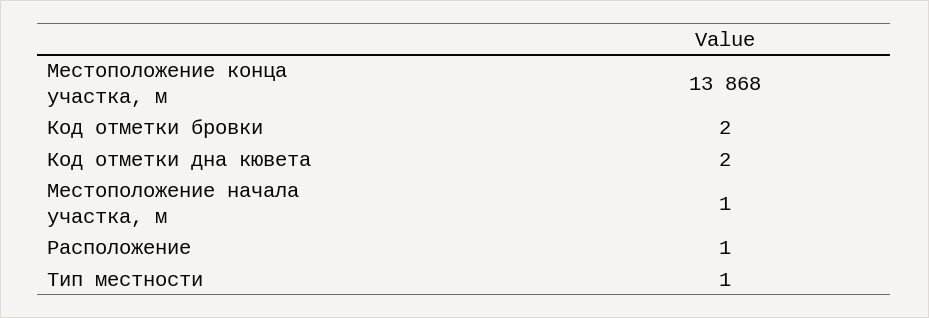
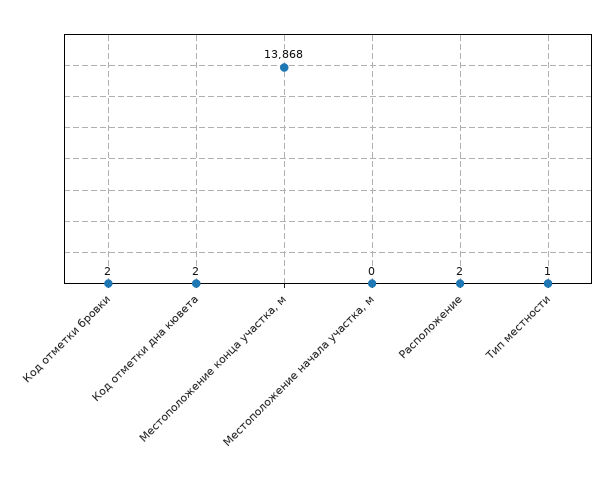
  {
    "Местоположение конца участка, м": 13868,
    "Код отметки бровки": 2,
    "Код отметки дна кювета": 2,
-   "Местоположение начала участка, м": 1,
+   "Местоположение начала участка, м": 0,
-   "Расположение": 1,
+   "Расположение": 2,
    "Тип местности": 1
  }

